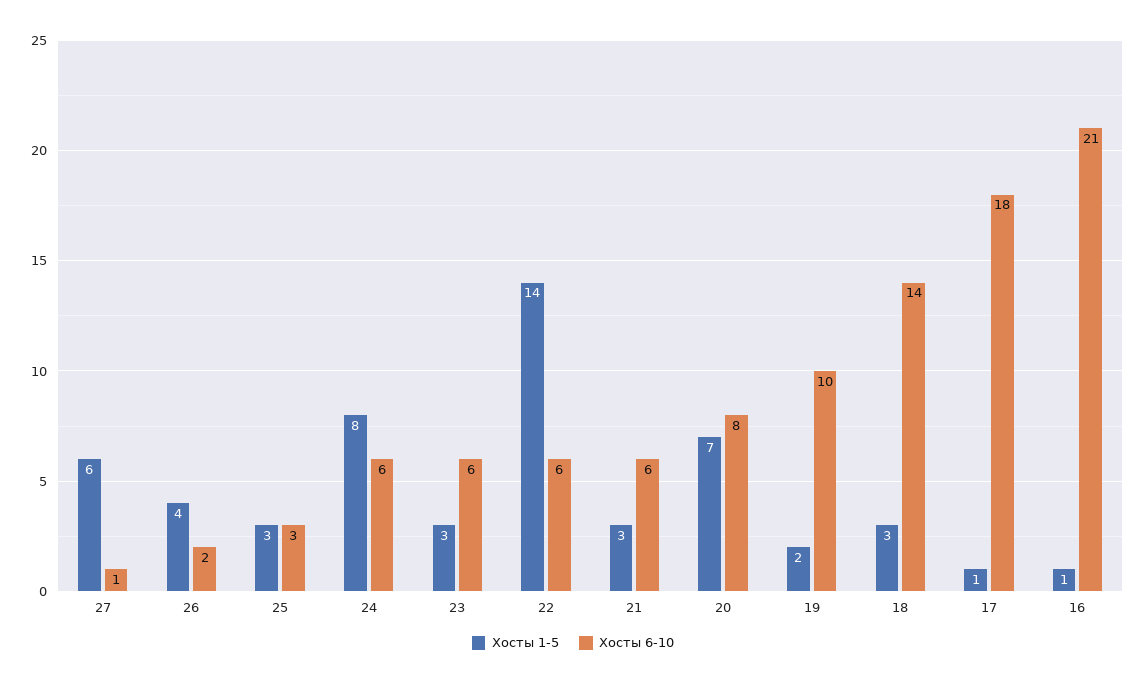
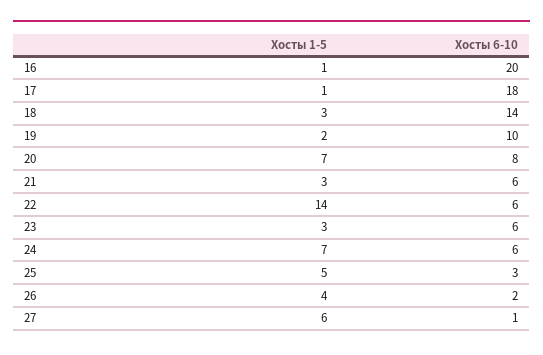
  {
    "Хосты 1-5": {
      "27": 6,
      "26": 4,
-     "25": 3,
+     "25": 5,
-     "24": 8,
+     "24": 7,
      "23": 3,
      "22": 14,
      "21": 3,
      "20": 7,
      "19": 2,
      "18": 3,
      "17": 1,
      "16": 1
    },
    "Хосты 6-10": {
      "27": 1,
      "26": 2,
      "25": 3,
      "24": 6,
      "23": 6,
      "22": 6,
      "21": 6,
      "20": 8,
      "19": 10,
      "18": 14,
      "17": 18,
-     "16": 21
+     "16": 20
    }
  }

